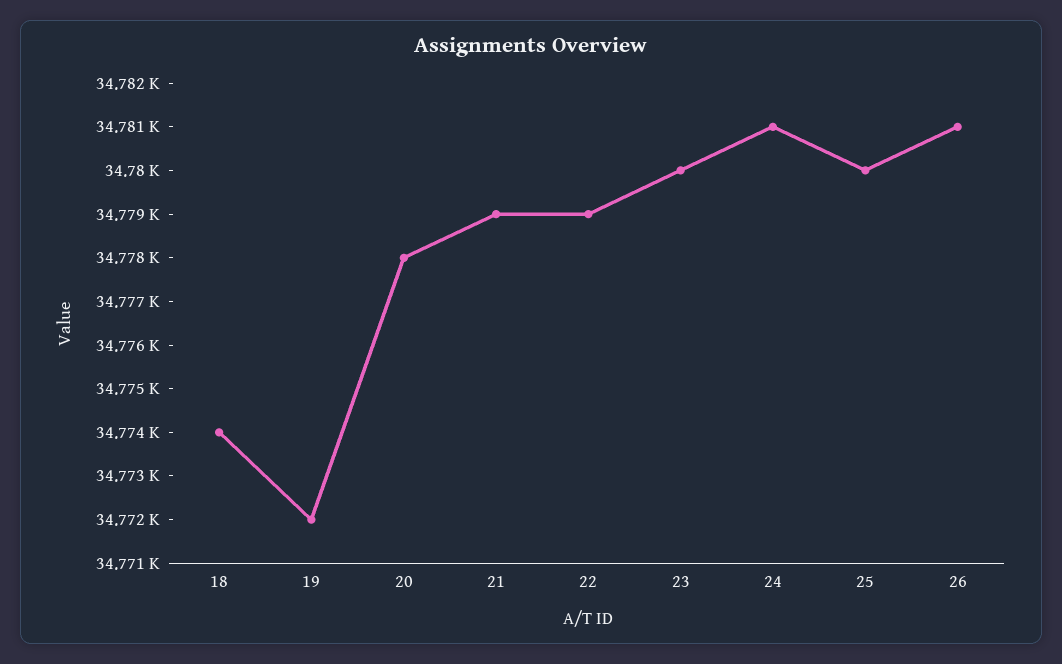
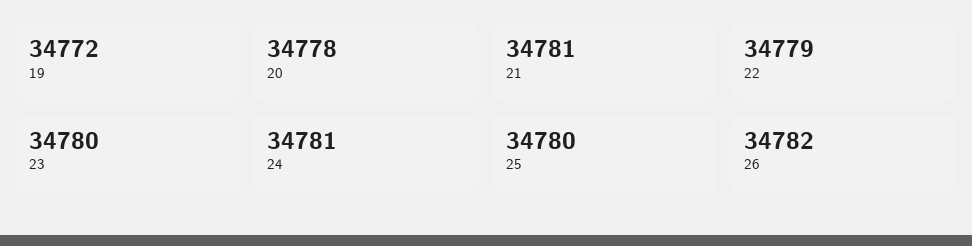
  {
-   "18": 34774,
    "19": 34772,
    "20": 34778,
-   "21": 34779,
+   "21": 34781,
    "22": 34779,
    "23": 34780,
    "24": 34781,
    "25": 34780,
-   "26": 34781
+   "26": 34782
  }

